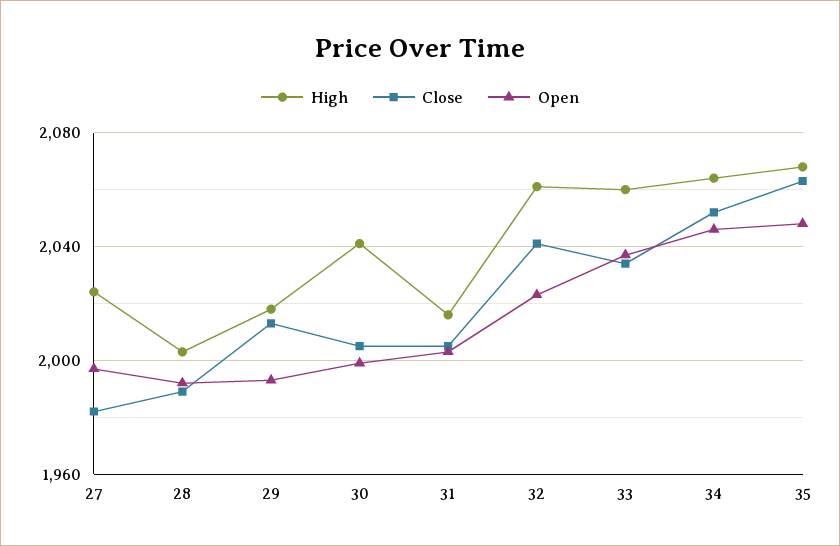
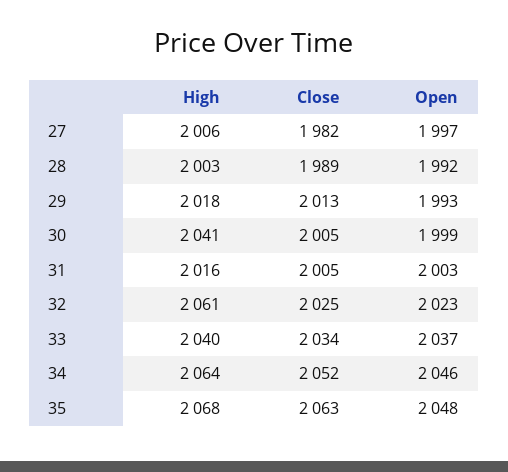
  {
    "High": {
-     "27": 2025,
+     "27": 2006,
      "28": 2003,
      "29": 2018,
      "30": 2041,
      "31": 2016,
      "32": 2061,
-     "33": 2060,
+     "33": 2040,
      "34": 2064,
      "35": 2068
    },
    "Close": {
      "27": 1982,
      "28": 1989,
      "29": 2013,
      "30": 2005,
      "31": 2005,
-     "32": 2040,
+     "32": 2025,
      "33": 2034,
      "34": 2052,
      "35": 2063
    },
    "Open": {
      "27": 1997,
      "28": 1992,
      "29": 1993,
      "30": 1999,
      "31": 2003,
      "32": 2023,
      "33": 2037,
      "34": 2046,
      "35": 2048
    }
  }

